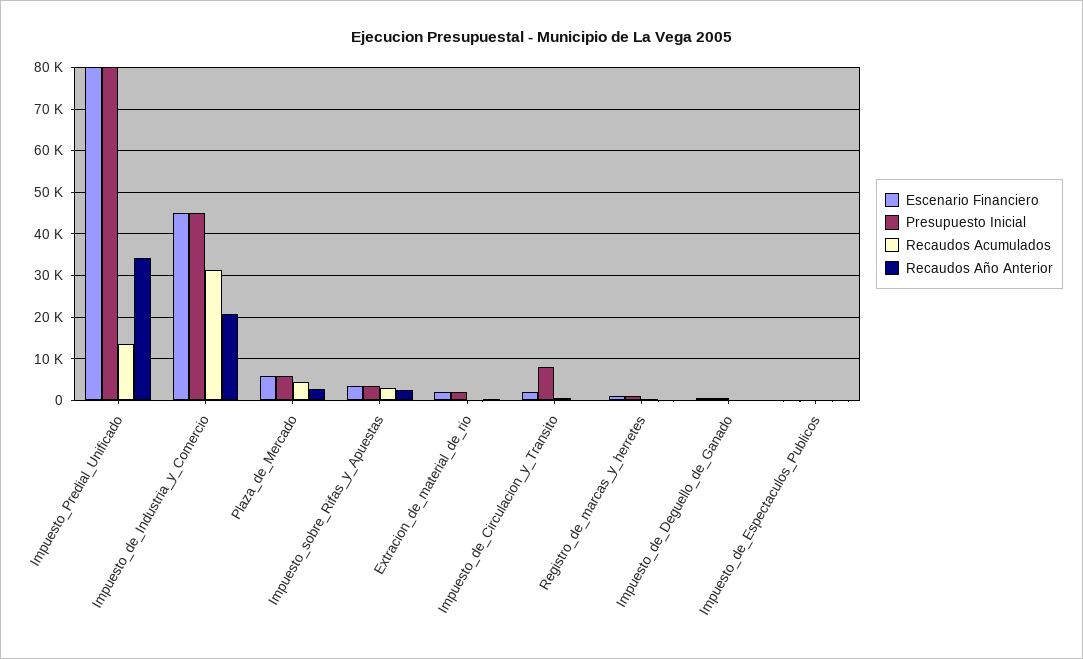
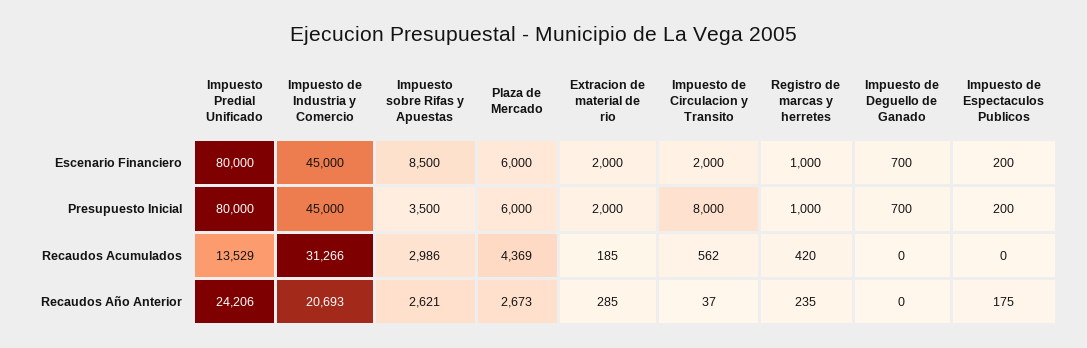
  {
    "Escenario Financiero": {
      "Impuesto_Predial_Unificado": 80000,
      "Impuesto_de_Industria_y_Comercio": 45000,
      "Plaza_de_Mercado": 6000,
-     "Impuesto_sobre_Rifas_y_Apuestas": 4000,
+     "Impuesto_sobre_Rifas_y_Apuestas": 8500,
      "Extracion_de_material_de_rio": 2000,
      "Impuesto_de_Circulacion_y_Transito": 2000,
      "Registro_de_marcas_y_herretes": 1000,
      "Impuesto_de_Deguello_de_Ganado": 700,
      "Impuesto_de_Espectaculos_Publicos": 200
    },
    "Presupuesto Inicial": {
      "Impuesto_Predial_Unificado": 80000,
      "Impuesto_de_Industria_y_Comercio": 45000,
      "Plaza_de_Mercado": 6000,
      "Impuesto_sobre_Rifas_y_Apuestas": 3500,
      "Extracion_de_material_de_rio": 2000,
      "Impuesto_de_Circulacion_y_Transito": 8000,
      "Registro_de_marcas_y_herretes": 1000,
      "Impuesto_de_Deguello_de_Ganado": 700,
      "Impuesto_de_Espectaculos_Publicos": 200
    },
    "Recaudos Acumulados": {
      "Impuesto_Predial_Unificado": 13529,
      "Impuesto_de_Industria_y_Comercio": 31266,
      "Plaza_de_Mercado": 4369,
      "Impuesto_sobre_Rifas_y_Apuestas": 2986,
      "Extracion_de_material_de_rio": 185,
      "Impuesto_de_Circulacion_y_Transito": 562,
      "Registro_de_marcas_y_herretes": 420,
      "Impuesto_de_Deguello_de_Ganado": 0,
      "Impuesto_de_Espectaculos_Publicos": 0
    },
    "Recaudos Año Anterior": {
-     "Impuesto_Predial_Unificado": 34000,
+     "Impuesto_Predial_Unificado": 24206,
      "Impuesto_de_Industria_y_Comercio": 20693,
      "Plaza_de_Mercado": 2673,
      "Impuesto_sobre_Rifas_y_Apuestas": 2621,
      "Extracion_de_material_de_rio": 285,
      "Impuesto_de_Circulacion_y_Transito": 37,
      "Registro_de_marcas_y_herretes": 235,
      "Impuesto_de_Deguello_de_Ganado": 0,
      "Impuesto_de_Espectaculos_Publicos": 175
    }
  }

